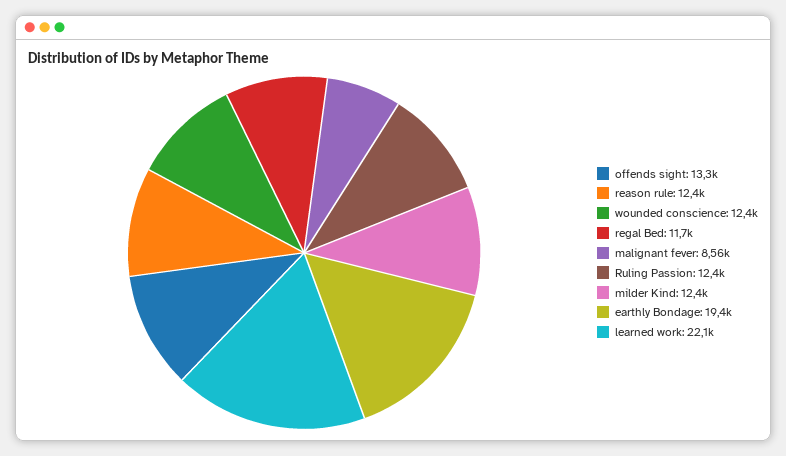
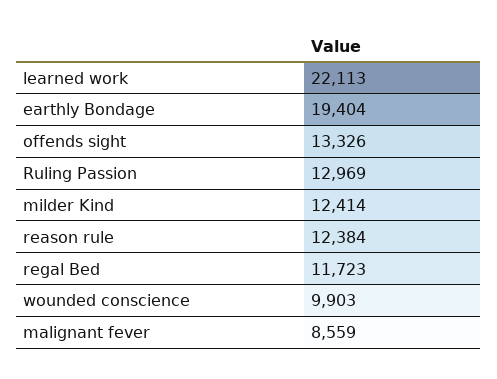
  {
    "offends sight": 13326,
    "reason rule": 12384,
-   "wounded conscience": 12400,
+   "wounded conscience": 9903,
    "regal Bed": 11723,
    "malignant fever": 8559,
-   "Ruling Passion": 12400,
+   "Ruling Passion": 12969,
    "milder Kind": 12414,
    "earthly Bondage": 19404,
    "learned work": 22113
  }

